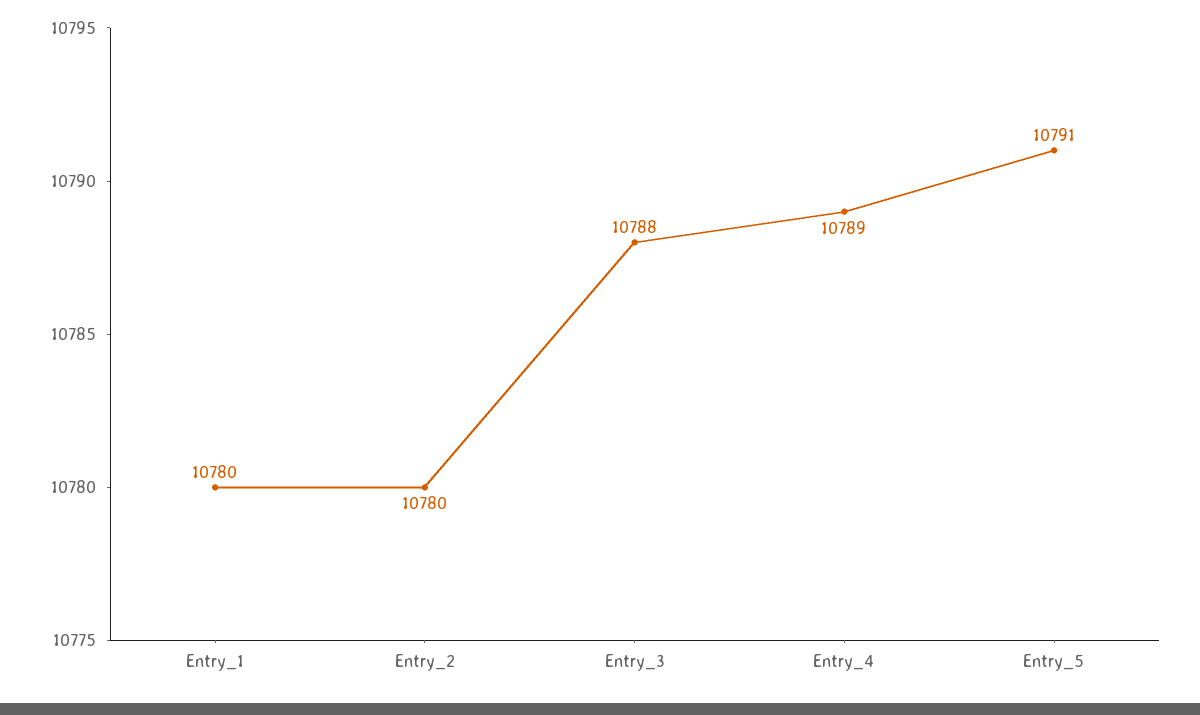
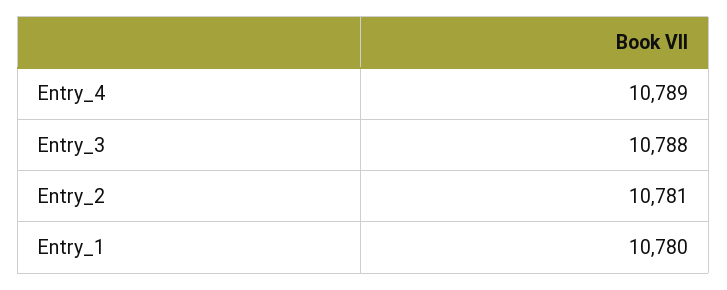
  {
    "Entry_1": 10780,
-   "Entry_2": 10780,
+   "Entry_2": 10781,
    "Entry_3": 10788,
-   "Entry_4": 10789,
+   "Entry_4": 10789
-   "Entry_5": 10791
  }

